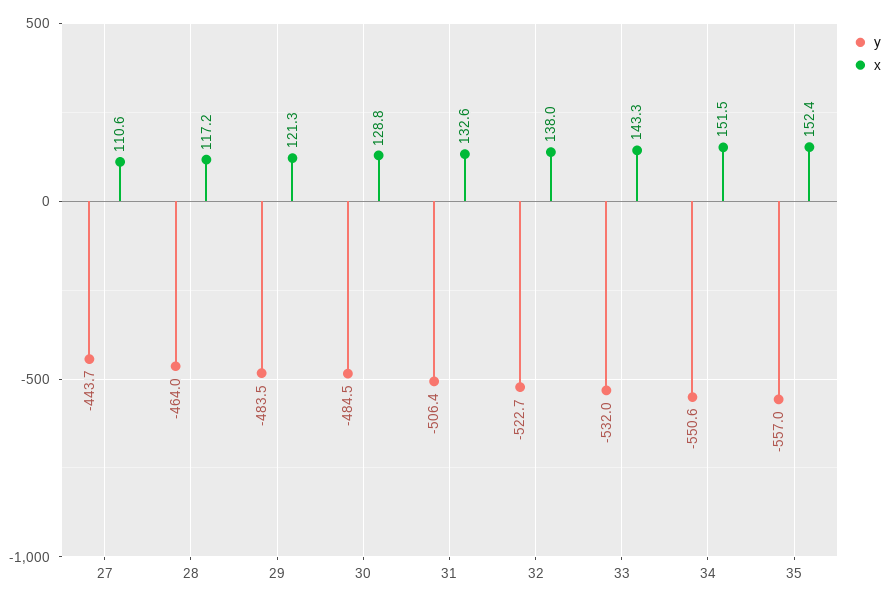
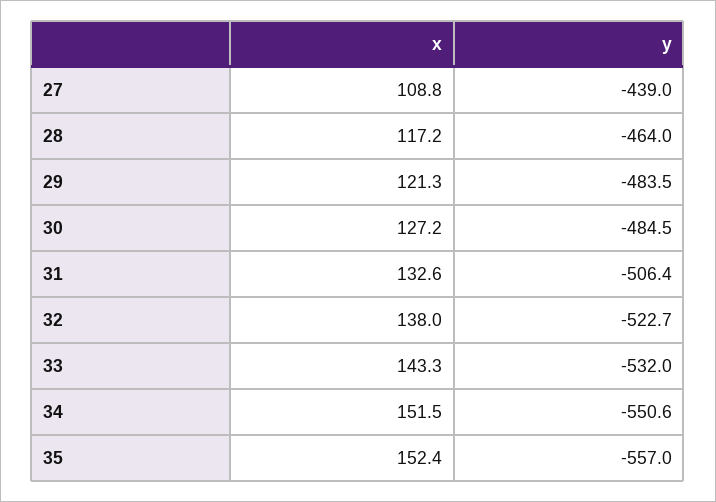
  {
    "y": {
-     "27": -443.7,
+     "27": -439,
      "28": -464,
      "29": -483.5,
      "30": -484.5,
      "31": -506.4,
      "32": -522.7,
      "33": -532,
      "34": -550.6,
      "35": -557
    },
    "x": {
-     "27": 110.6,
+     "27": 108.8,
      "28": 117.2,
      "29": 121.3,
-     "30": 128.8,
+     "30": 127.2,
      "31": 132.6,
      "32": 138,
      "33": 143.3,
      "34": 151.5,
      "35": 152.4
    }
  }

